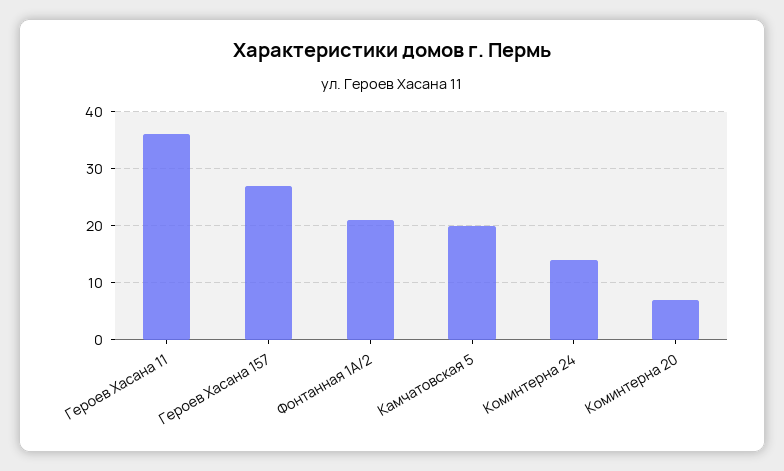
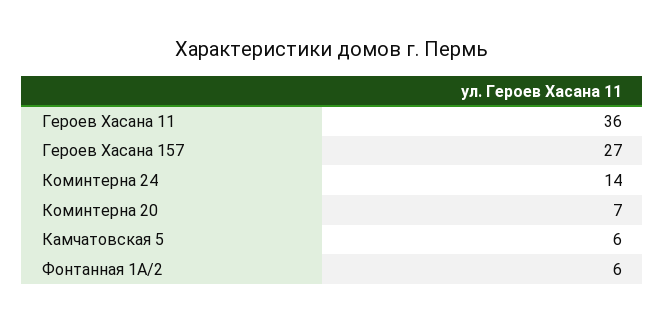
  {
    "Героев Хасана 11": 36,
    "Героев Хасана 157": 27,
-   "Фонтанная 1А/2": 20,
+   "Фонтанная 1А/2": 6,
-   "Камчатовская 5": 20,
+   "Камчатовская 5": 6,
    "Коминтерна 24": 14,
    "Коминтерна 20": 7
  }

